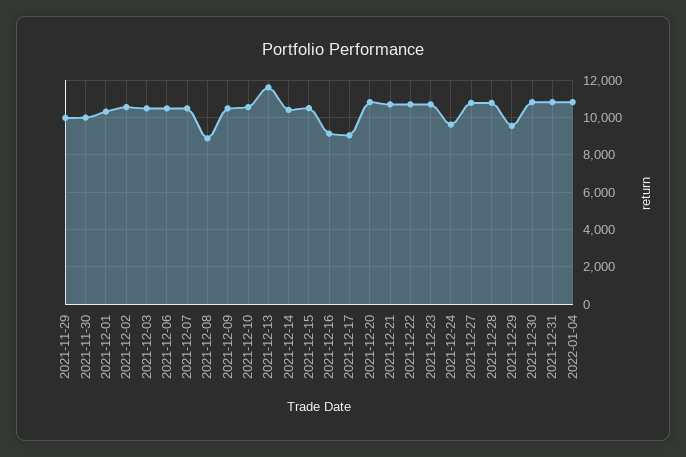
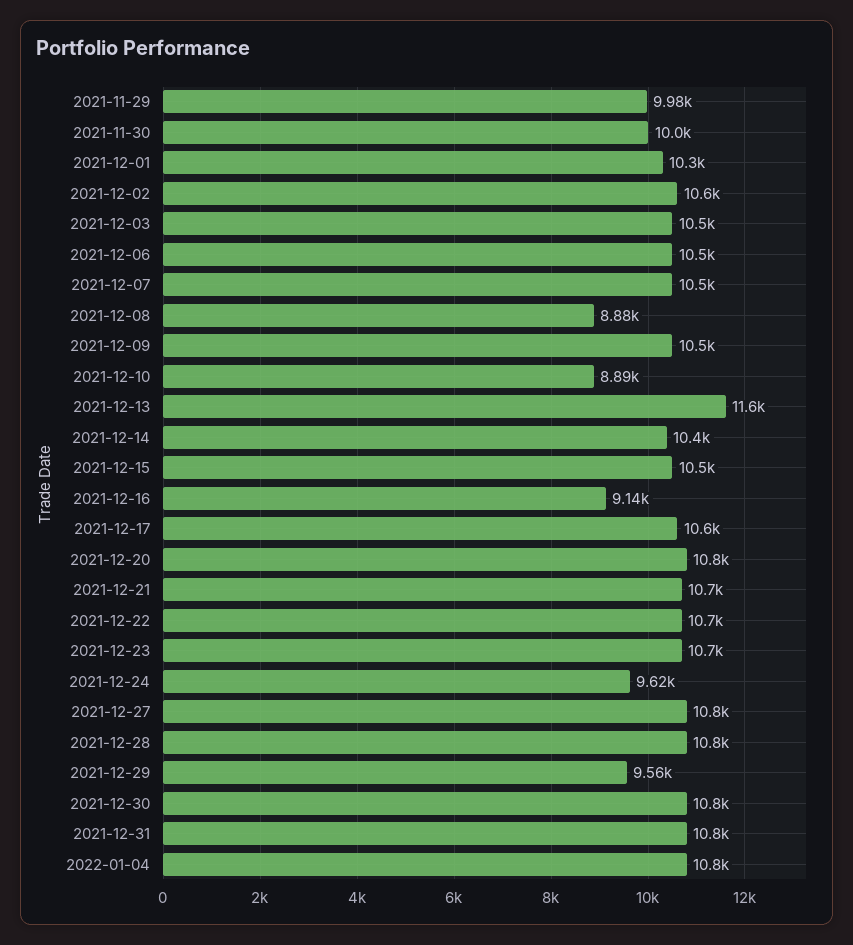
  {
    "2021-11-29": 9980,
    "2021-11-30": 10000,
    "2021-12-01": 10300,
    "2021-12-02": 10600,
    "2021-12-03": 10500,
    "2021-12-06": 10500,
    "2021-12-07": 10500,
    "2021-12-08": 8880,
    "2021-12-09": 10500,
-   "2021-12-10": 10500,
+   "2021-12-10": 8890,
    "2021-12-13": 11600,
    "2021-12-14": 10400,
    "2021-12-15": 10500,
    "2021-12-16": 9140,
-   "2021-12-17": 9000,
+   "2021-12-17": 10600,
    "2021-12-20": 10800,
    "2021-12-21": 10700,
    "2021-12-22": 10700,
    "2021-12-23": 10700,
    "2021-12-24": 9620,
    "2021-12-27": 10800,
    "2021-12-28": 10800,
    "2021-12-29": 9560,
    "2021-12-30": 10800,
    "2021-12-31": 10800,
    "2022-01-04": 10800
  }

